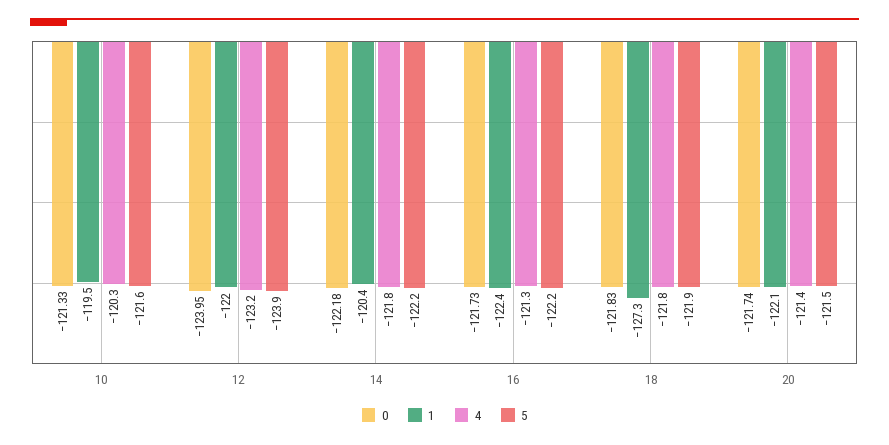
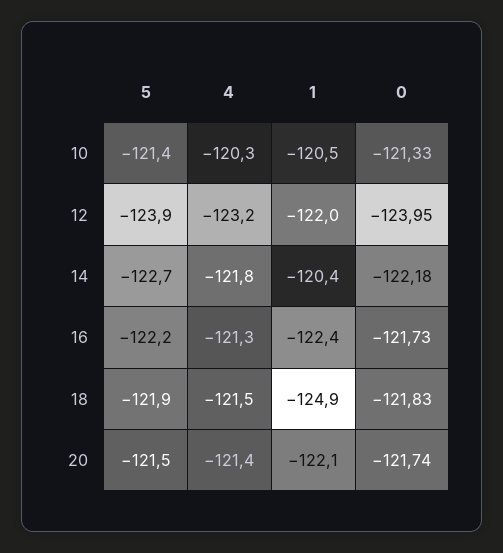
  {
    "0": {
      "10": -121.33,
      "12": -123.95,
      "14": -122.18,
      "16": -121.73,
      "18": -121.83,
      "20": -121.74
    },
    "1": {
-     "10": -119.5,
+     "10": -120.5,
      "12": -122,
      "14": -120.4,
      "16": -122.4,
-     "18": -127.3,
+     "18": -124.9,
      "20": -122.1
    },
    "4": {
      "10": -120.3,
      "12": -123.2,
      "14": -121.8,
      "16": -121.3,
-     "18": -121.8,
+     "18": -121.5,
      "20": -121.4
    },
    "5": {
-     "10": -121.6,
+     "10": -121.4,
      "12": -123.9,
-     "14": -122.2,
+     "14": -122.7,
      "16": -122.2,
      "18": -121.9,
      "20": -121.5
    }
  }

